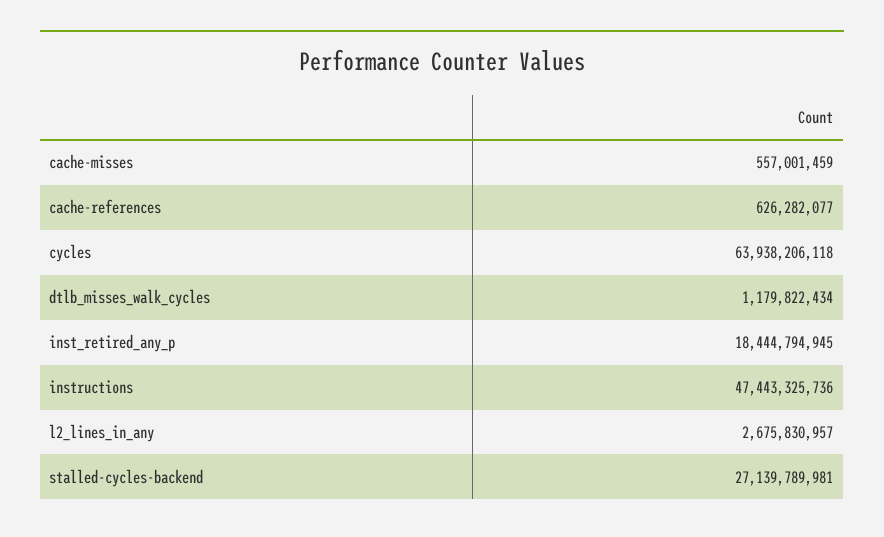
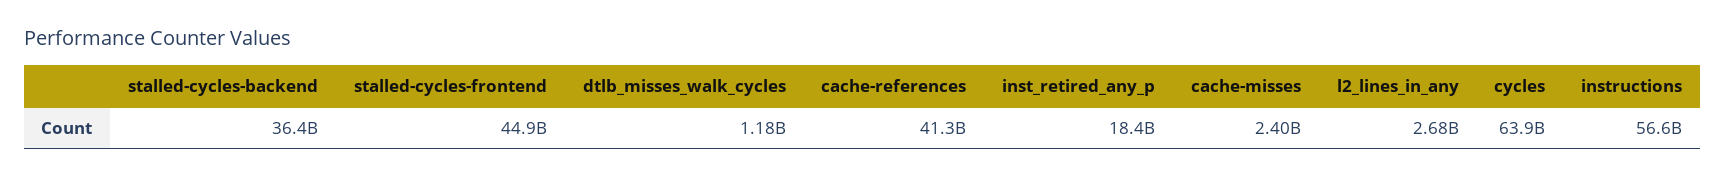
  {
-   "cache-misses": 557001459,
+   "cache-misses": 2400000000,
-   "cache-references": 626282077,
+   "cache-references": 41300000000,
    "cycles": 63938206118,
    "dtlb_misses_walk_cycles": 1179822434,
    "inst_retired_any_p": 18444794945,
-   "instructions": 47443325736,
+   "instructions": 56600000000,
    "l2_lines_in_any": 2675830957,
-   "stalled-cycles-backend": 27139789981
+   "stalled-cycles-backend": 36400000000,
+   "stalled-cycles-frontend": 44900000000
  }

